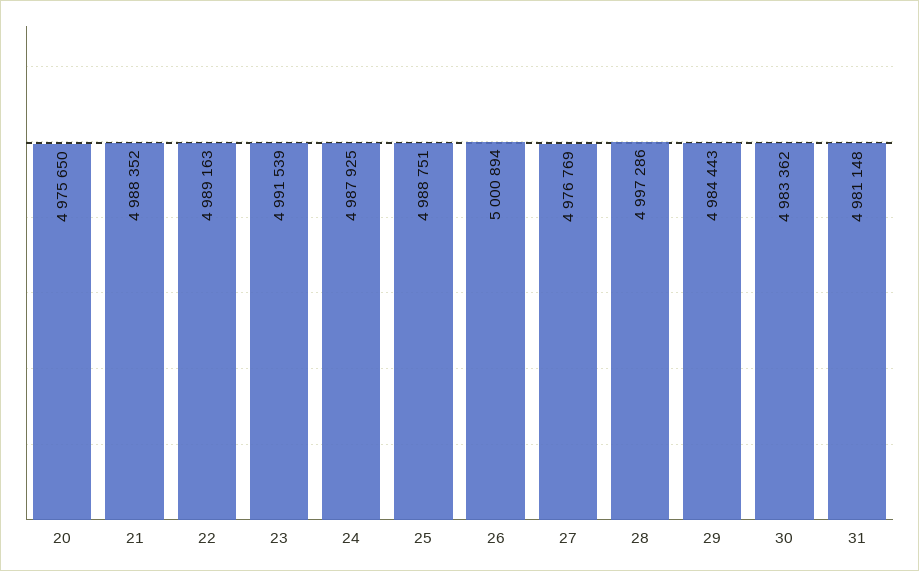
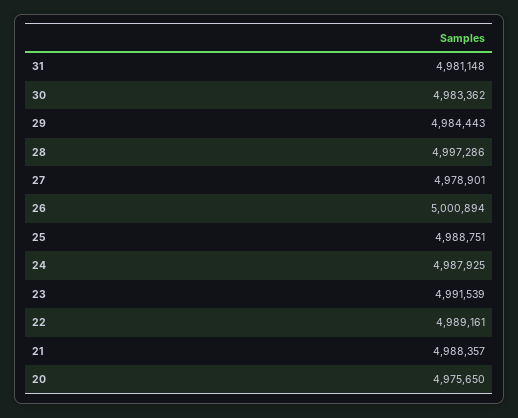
  {
    "20": 4975650,
-   "21": 4988352,
+   "21": 4988357,
-   "22": 4989163,
+   "22": 4989161,
    "23": 4991539,
    "24": 4987925,
    "25": 4988751,
    "26": 5000894,
-   "27": 4976769,
+   "27": 4978901,
    "28": 4997286,
    "29": 4984443,
    "30": 4983362,
    "31": 4981148
  }

